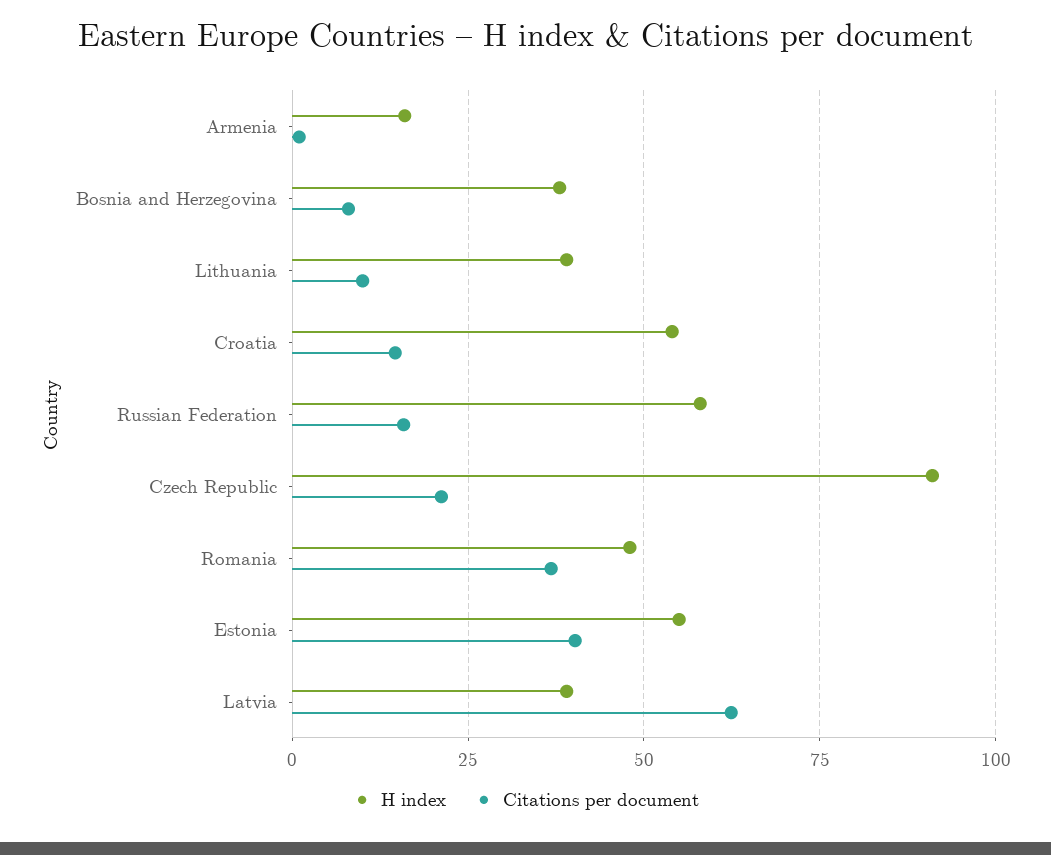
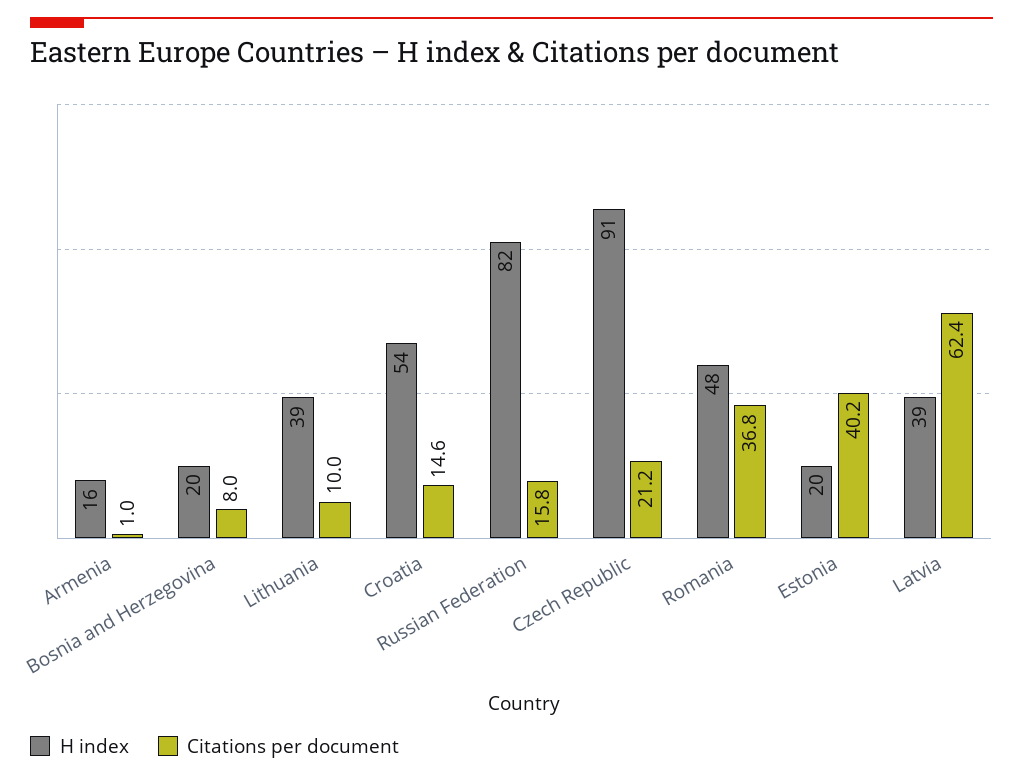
  {
    "H index": {
      "Armenia": 16,
-     "Bosnia and Herzegovina": 37.5,
+     "Bosnia and Herzegovina": 20,
      "Lithuania": 39,
      "Croatia": 54,
-     "Russian Federation": 57.5,
+     "Russian Federation": 82,
      "Czech Republic": 91,
      "Romania": 48,
-     "Estonia": 55,
+     "Estonia": 20,
      "Latvia": 39
    },
    "Citations per document": {
      "Armenia": 1,
      "Bosnia and Herzegovina": 8,
      "Lithuania": 10,
      "Croatia": 14.6,
      "Russian Federation": 15.8,
      "Czech Republic": 21.2,
      "Romania": 36.8,
      "Estonia": 40.2,
      "Latvia": 62.4
    }
  }

